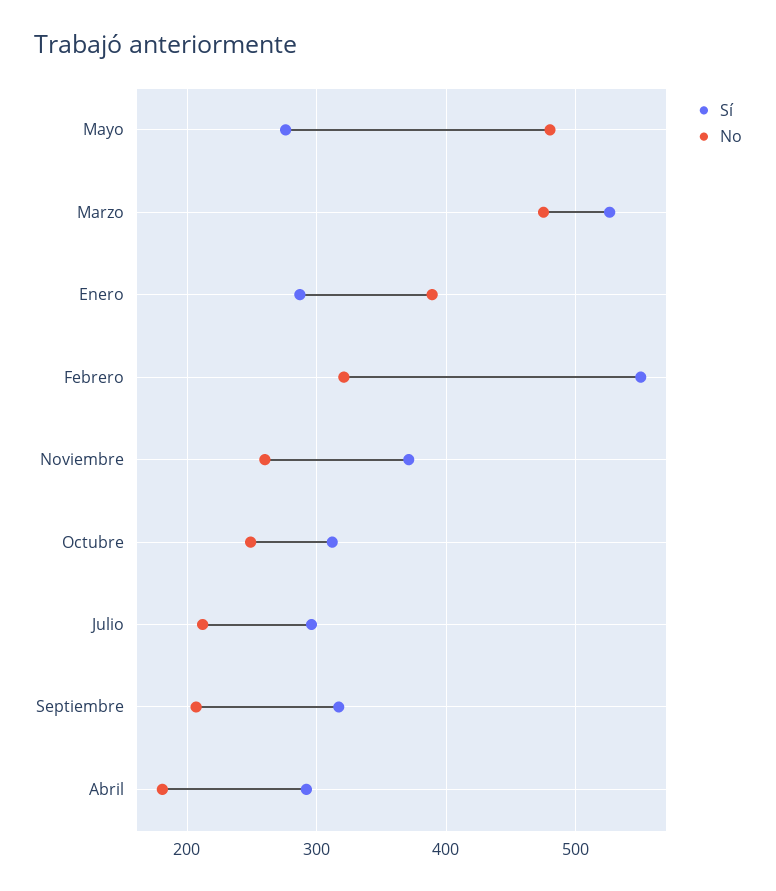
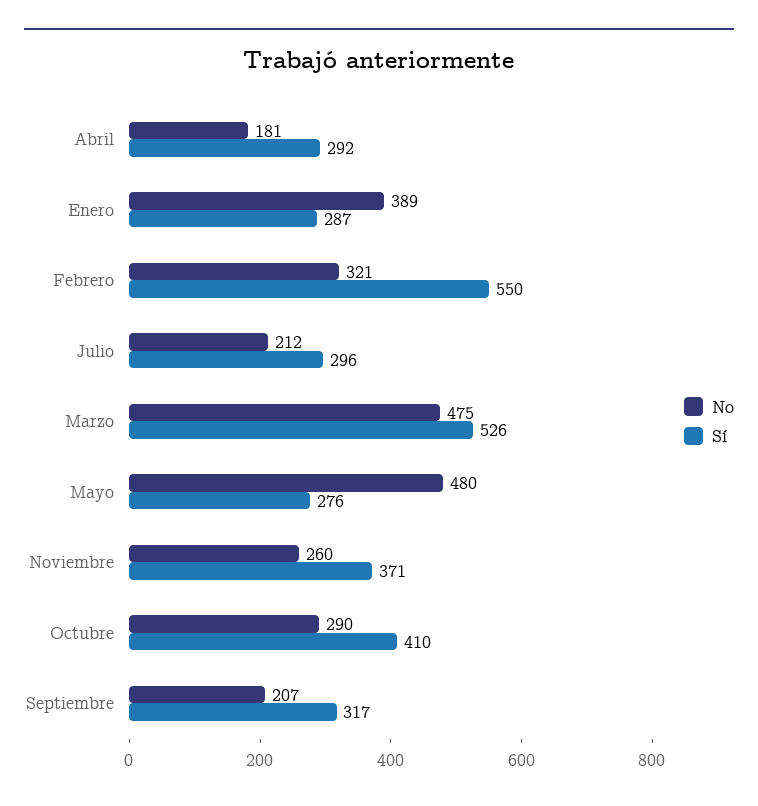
  {
    "Sí": {
      "Mayo": 276,
      "Marzo": 526,
      "Enero": 287,
      "Febrero": 550,
      "Noviembre": 371,
-     "Octubre": 310,
+     "Octubre": 410,
      "Julio": 296,
      "Septiembre": 317,
      "Abril": 292
    },
    "No": {
      "Mayo": 480,
      "Marzo": 475,
      "Enero": 389,
      "Febrero": 321,
      "Noviembre": 260,
-     "Octubre": 250,
+     "Octubre": 290,
      "Julio": 212,
      "Septiembre": 207,
      "Abril": 181
    }
  }

